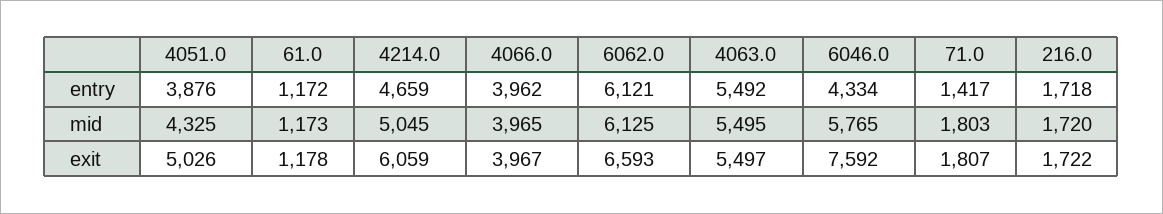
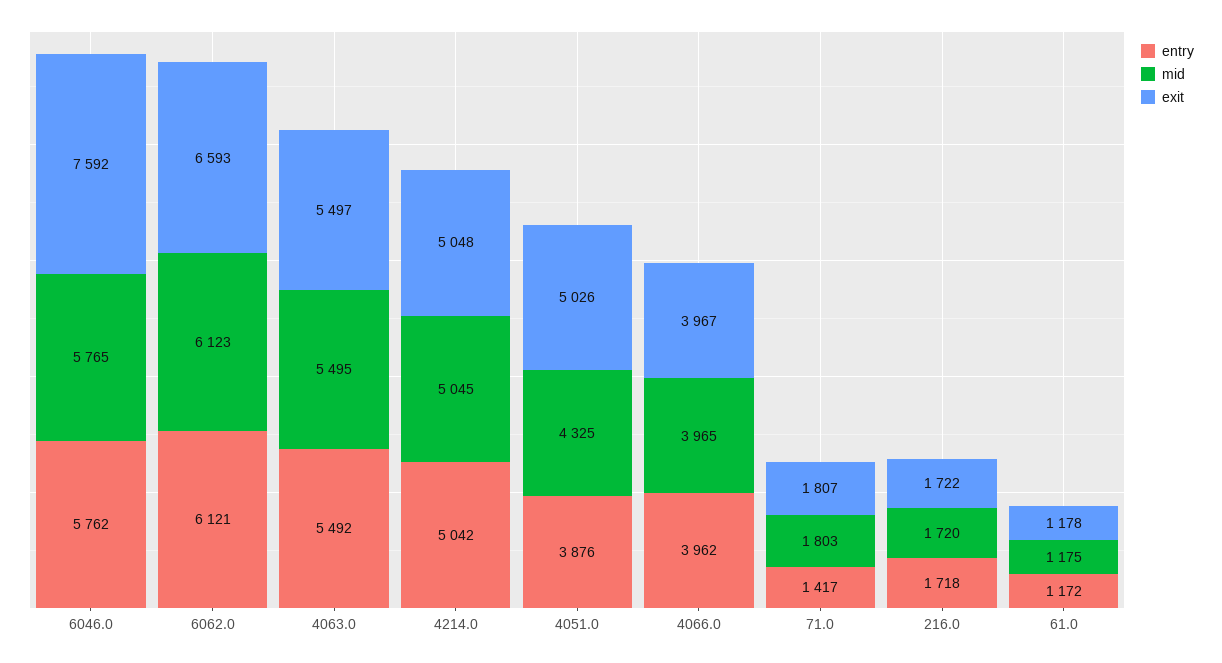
  {
    "entry": {
      "4051.0": 3876,
      "61.0": 1172,
-     "4214.0": 4659,
+     "4214.0": 5042,
      "4066.0": 3962,
      "6062.0": 6121,
      "4063.0": 5492,
-     "6046.0": 4334,
+     "6046.0": 5762,
      "71.0": 1417,
      "216.0": 1718
    },
    "mid": {
      "4051.0": 4325,
-     "61.0": 1173,
+     "61.0": 1175,
      "4214.0": 5045,
      "4066.0": 3965,
-     "6062.0": 6125,
+     "6062.0": 6123,
      "4063.0": 5495,
      "6046.0": 5765,
      "71.0": 1803,
      "216.0": 1720
    },
    "exit": {
      "4051.0": 5026,
      "61.0": 1178,
-     "4214.0": 6059,
+     "4214.0": 5048,
      "4066.0": 3967,
      "6062.0": 6593,
      "4063.0": 5497,
      "6046.0": 7592,
      "71.0": 1807,
      "216.0": 1722
    }
  }

